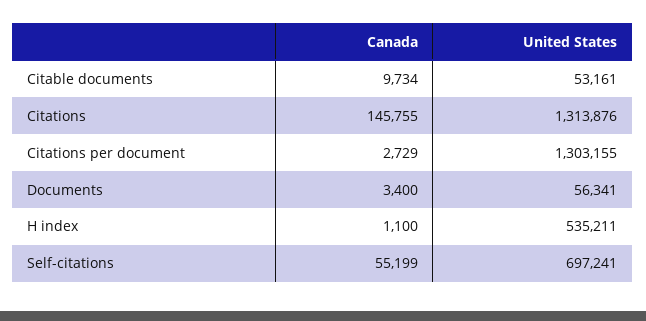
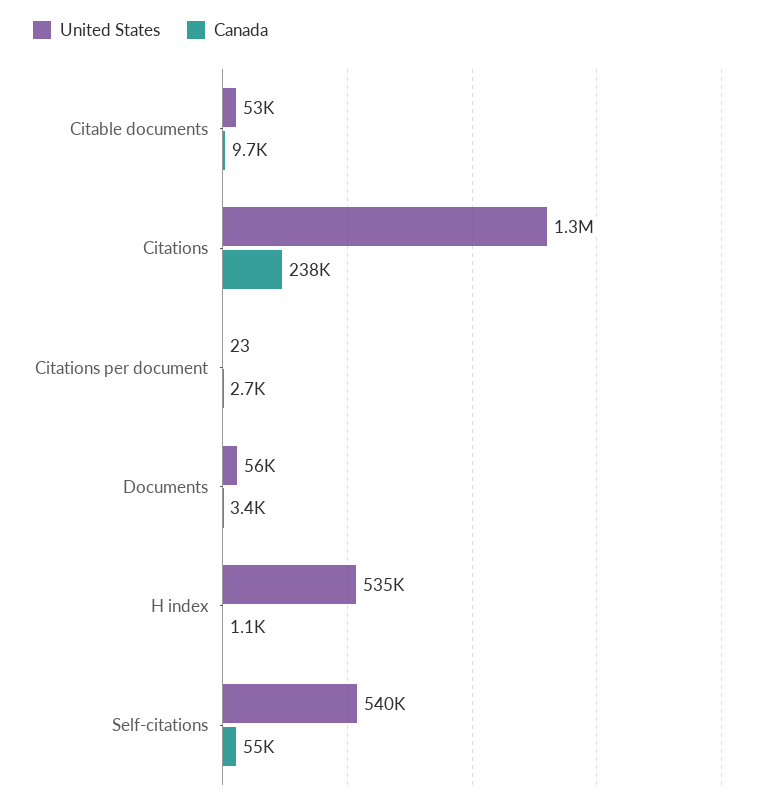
  {
    "Canada": {
      "Citable documents": 9734,
-     "Citations": 145755,
+     "Citations": 238000,
      "Citations per document": 2729,
      "Documents": 3400,
      "H index": 1100,
      "Self-citations": 55199
    },
    "United States": {
      "Citable documents": 53161,
      "Citations": 1313876,
-     "Citations per document": 1303155,
+     "Citations per document": 23,
      "Documents": 56341,
      "H index": 535211,
-     "Self-citations": 697241
+     "Self-citations": 540000
    }
  }

